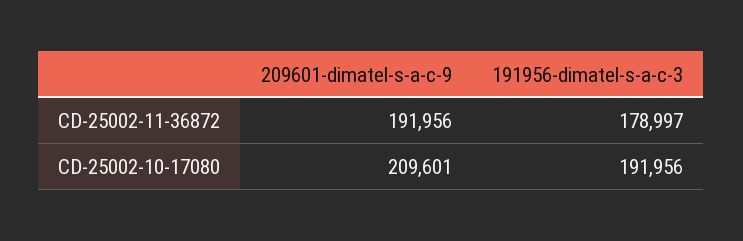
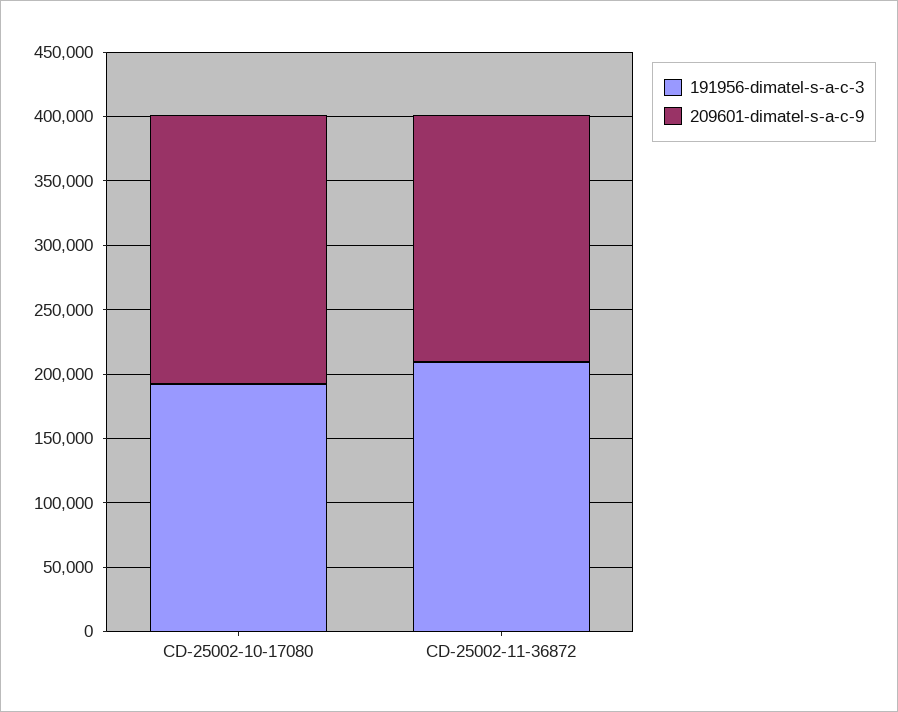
  {
    "209601-dimatel-s-a-c-9": {
      "CD-25002-11-36872": 191956,
      "CD-25002-10-17080": 209601
    },
    "191956-dimatel-s-a-c-3": {
-     "CD-25002-11-36872": 178997,
+     "CD-25002-11-36872": 210000,
      "CD-25002-10-17080": 191956
    }
  }

